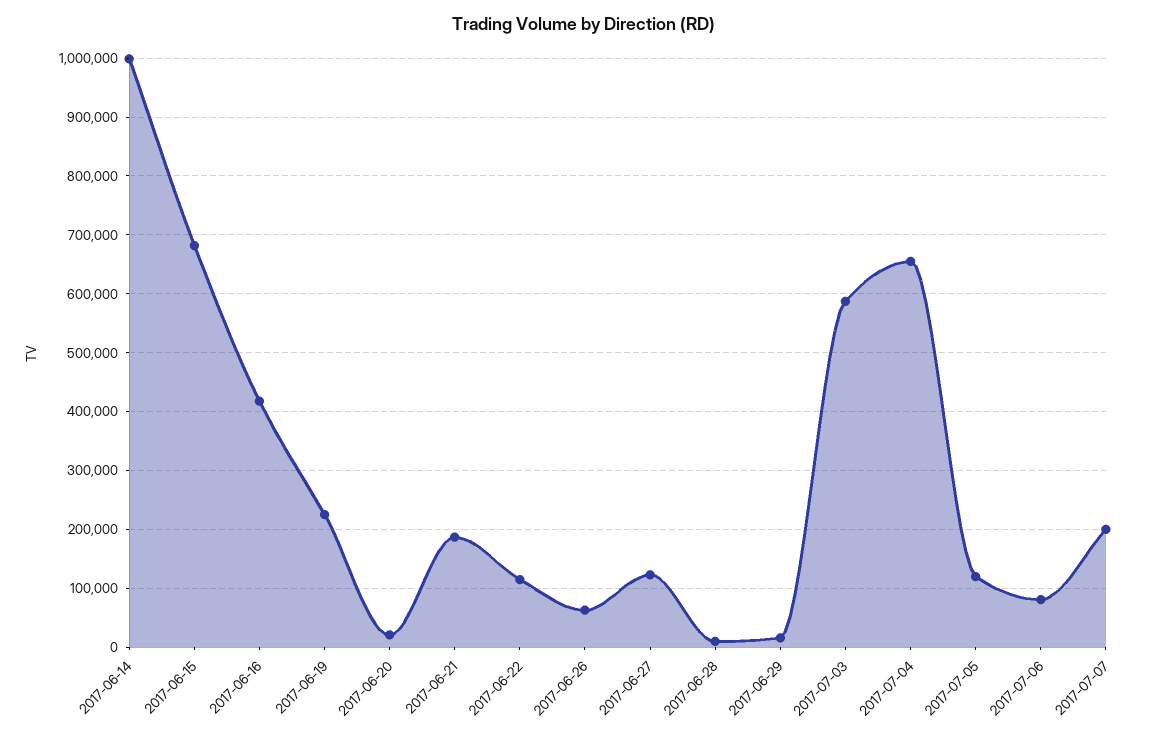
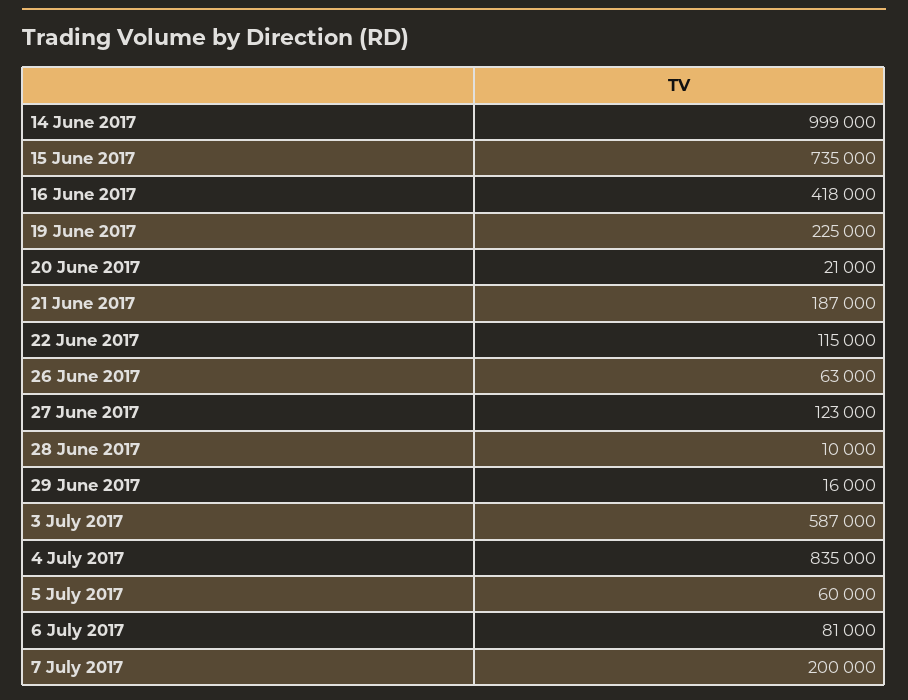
  {
    "2017-06-14": 999000,
-   "2017-06-15": 680000,
+   "2017-06-15": 735000,
    "2017-06-16": 418000,
    "2017-06-19": 225000,
    "2017-06-20": 21000,
    "2017-06-21": 187000,
    "2017-06-22": 115000,
    "2017-06-26": 63000,
    "2017-06-27": 123000,
    "2017-06-28": 10000,
    "2017-06-29": 16000,
    "2017-07-03": 587000,
-   "2017-07-04": 660000,
+   "2017-07-04": 835000,
-   "2017-07-05": 120000,
+   "2017-07-05": 60000,
    "2017-07-06": 81000,
    "2017-07-07": 200000
  }

